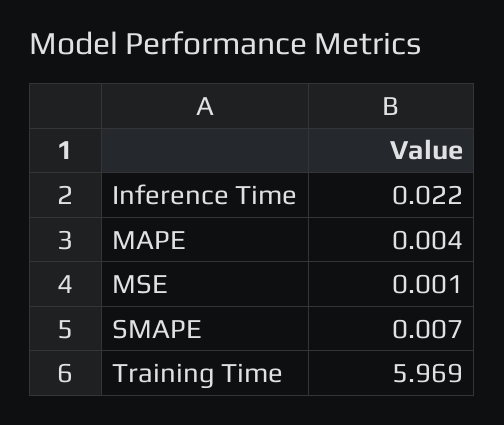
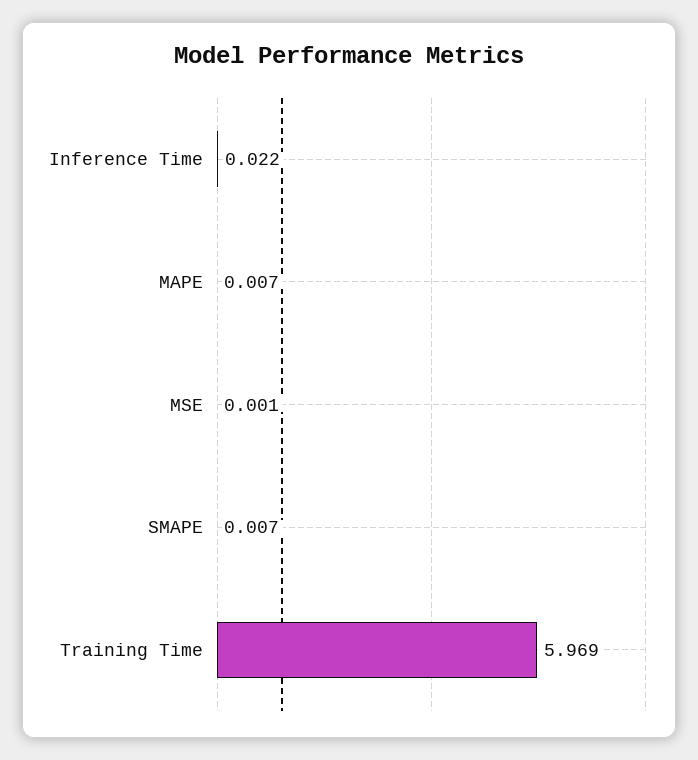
  {
    "Inference Time": 0.022,
-   "MAPE": 0.004,
+   "MAPE": 0.007,
    "MSE": 0.001,
    "SMAPE": 0.007,
    "Training Time": 5.969
  }

